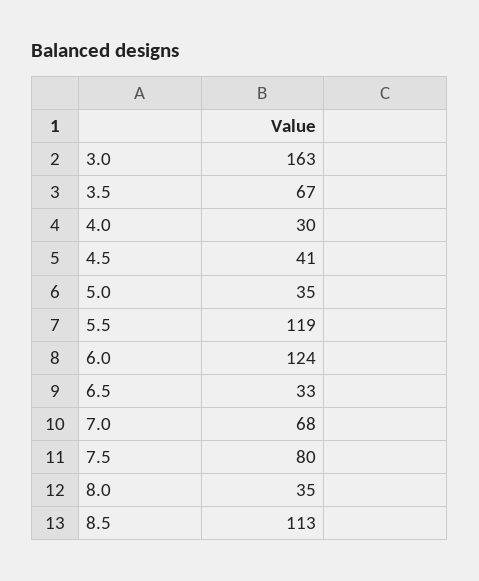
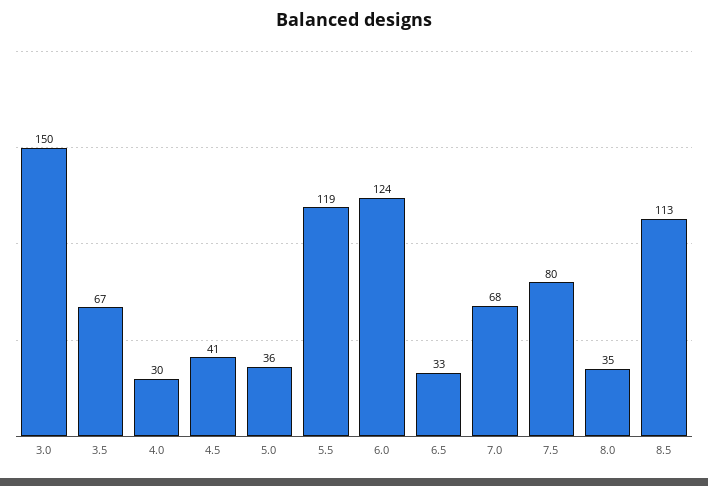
  {
-   "3.0": 163,
+   "3.0": 150,
    "3.5": 67,
    "4.0": 30,
    "4.5": 41,
-   "5.0": 35,
+   "5.0": 36,
    "5.5": 119,
    "6.0": 124,
    "6.5": 33,
    "7.0": 68,
    "7.5": 80,
    "8.0": 35,
    "8.5": 113
  }

